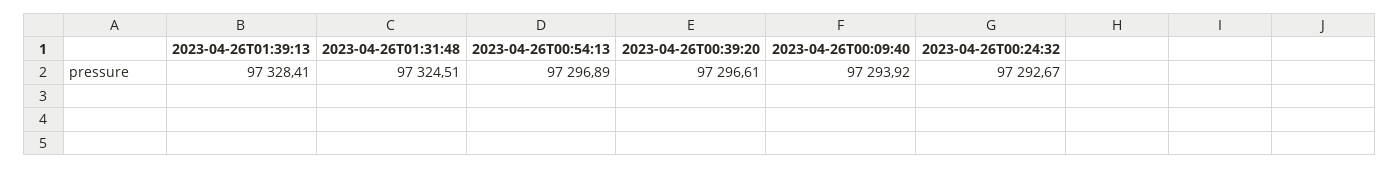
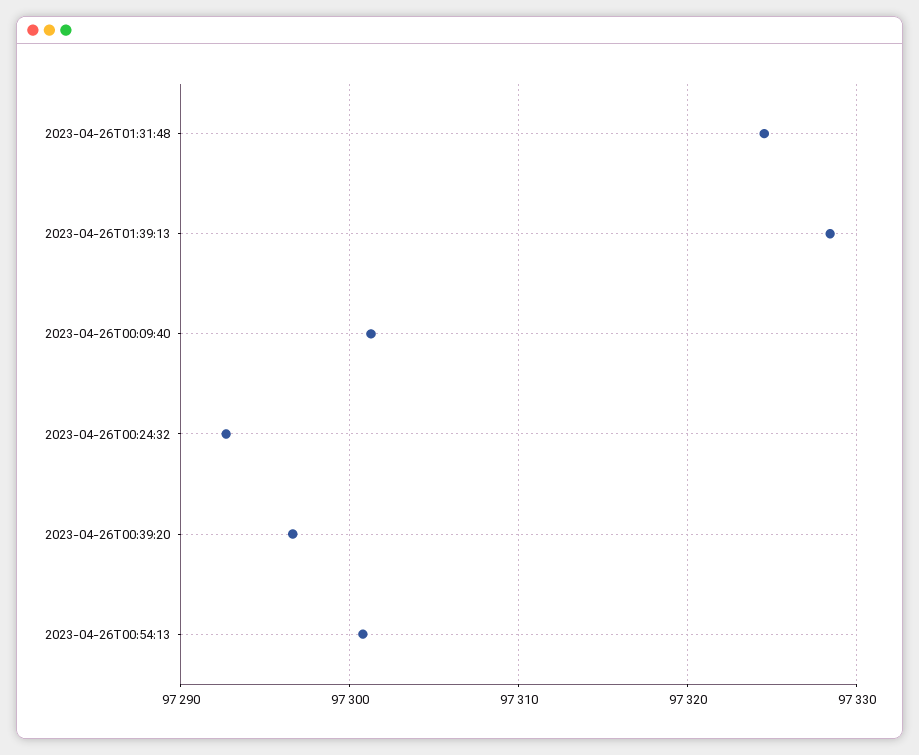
  {
    "2023-04-26T01:39:13": 97328.41,
    "2023-04-26T01:31:48": 97324.51,
-   "2023-04-26T00:54:13": 97296.89,
+   "2023-04-26T00:54:13": 97301,
    "2023-04-26T00:39:20": 97296.61,
-   "2023-04-26T00:09:40": 97293.92,
+   "2023-04-26T00:09:40": 97301,
    "2023-04-26T00:24:32": 97292.67
  }

